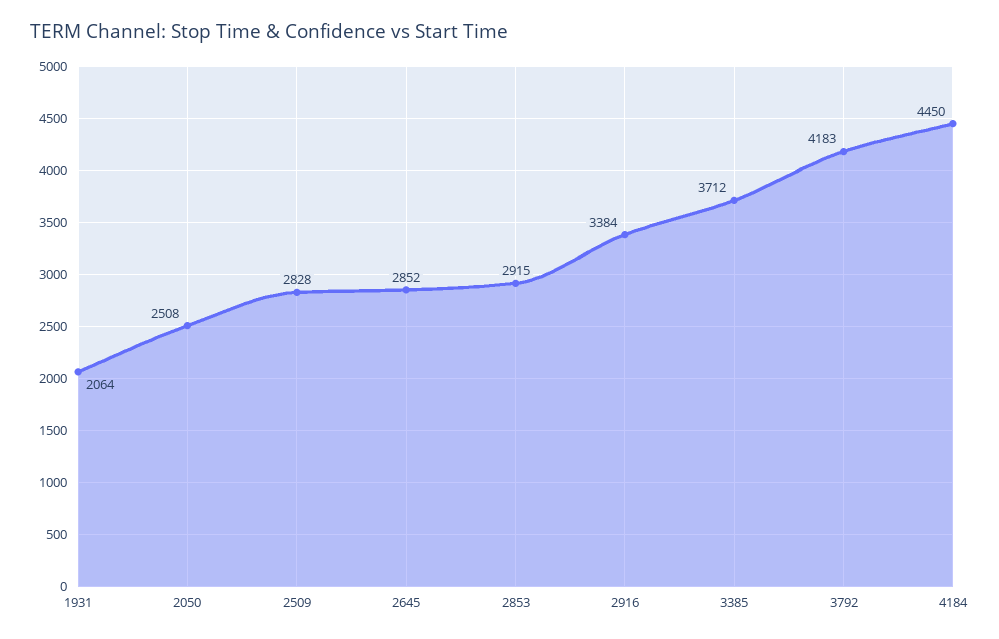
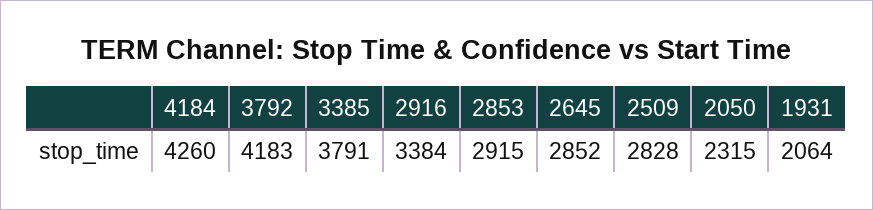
  {
    "1931": 2064,
-   "2050": 2508,
+   "2050": 2315,
    "2509": 2828,
    "2645": 2852,
    "2853": 2915,
    "2916": 3384,
-   "3385": 3712,
+   "3385": 3791,
    "3792": 4183,
-   "4184": 4450
+   "4184": 4260
  }

